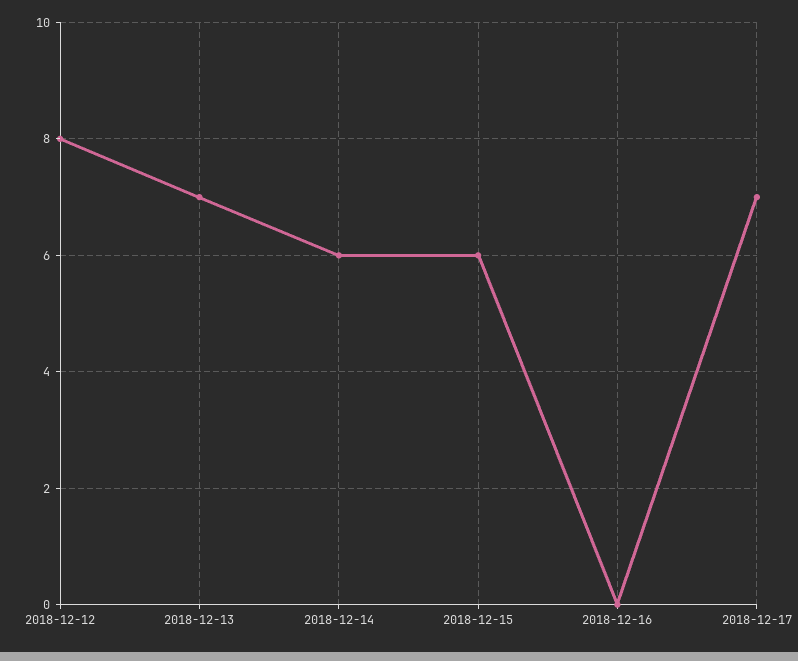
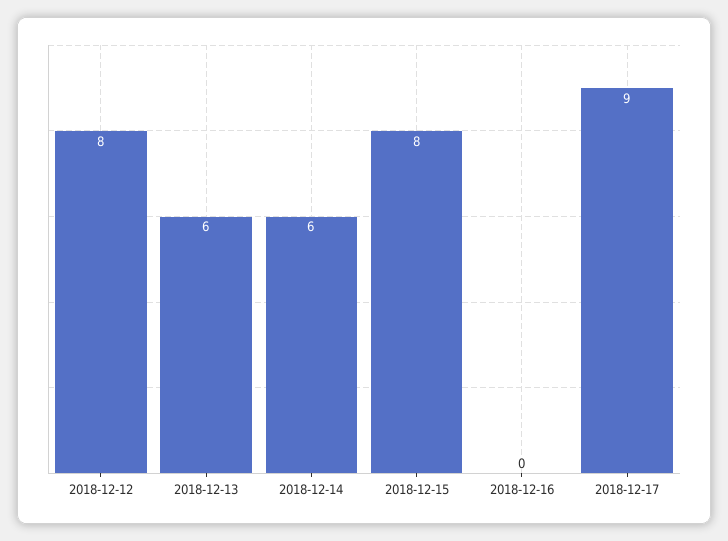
  {
    "2018-12-12": 8,
-   "2018-12-13": 7,
+   "2018-12-13": 6,
    "2018-12-14": 6,
-   "2018-12-15": 6,
+   "2018-12-15": 8,
    "2018-12-16": 0,
-   "2018-12-17": 7
+   "2018-12-17": 9
  }

